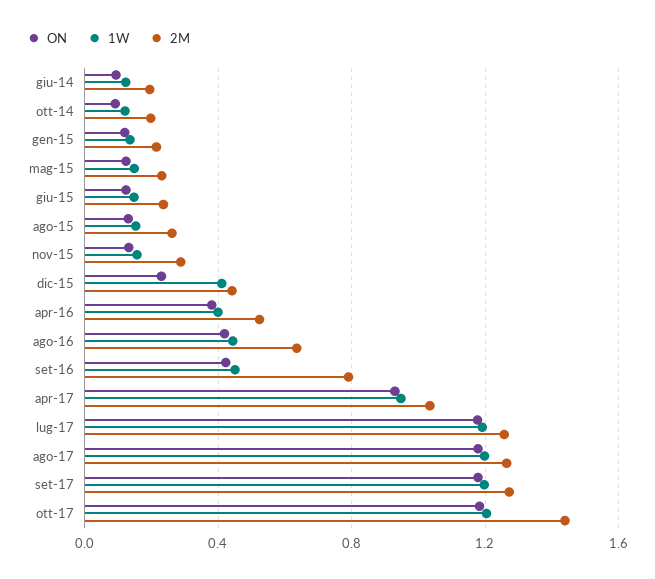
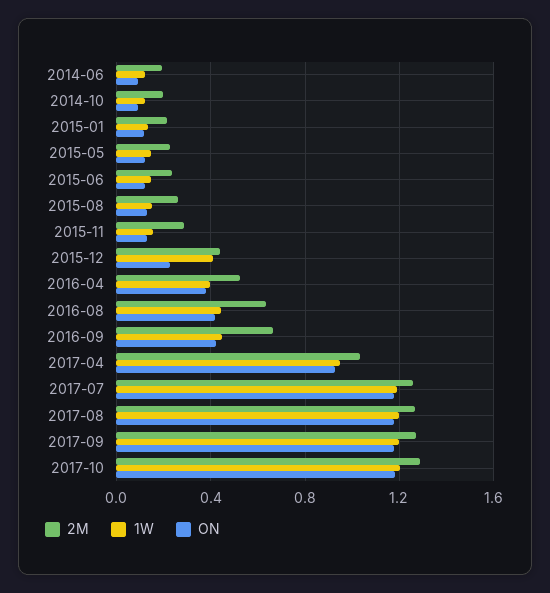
  {
    "ON": {
      "giu-14": 0.1,
      "ott-14": 0.1,
      "gen-15": 0.1,
      "mag-15": 0.1,
      "giu-15": 0.1,
      "ago-15": 0.15,
      "nov-15": 0.15,
      "dic-15": 0.25,
      "apr-16": 0.4,
      "ago-16": 0.4,
      "set-16": 0.4,
      "apr-17": 0.95,
      "lug-17": 1.2,
      "ago-17": 1.2,
      "set-17": 1.2,
      "ott-17": 1.2
    },
    "1W": {
      "giu-14": 0.1,
      "ott-14": 0.1,
      "gen-15": 0.15,
      "mag-15": 0.15,
      "giu-15": 0.15,
      "ago-15": 0.15,
      "nov-15": 0.15,
      "dic-15": 0.4,
      "apr-16": 0.4,
      "ago-16": 0.45,
      "set-16": 0.45,
      "apr-17": 0.95,
      "lug-17": 1.2,
      "ago-17": 1.2,
      "set-17": 1.2,
      "ott-17": 1.2
    },
    "2M": {
      "giu-14": 0.2,
      "ott-14": 0.2,
      "gen-15": 0.2,
      "mag-15": 0.25,
      "giu-15": 0.25,
      "ago-15": 0.25,
      "nov-15": 0.3,
      "dic-15": 0.45,
      "apr-16": 0.5,
      "ago-16": 0.65,
-     "set-16": 0.8,
+     "set-16": 0.65,
      "apr-17": 1.05,
      "lug-17": 1.25,
      "ago-17": 1.25,
      "set-17": 1.25,
-     "ott-17": 1.45
+     "ott-17": 1.3
    }
  }

